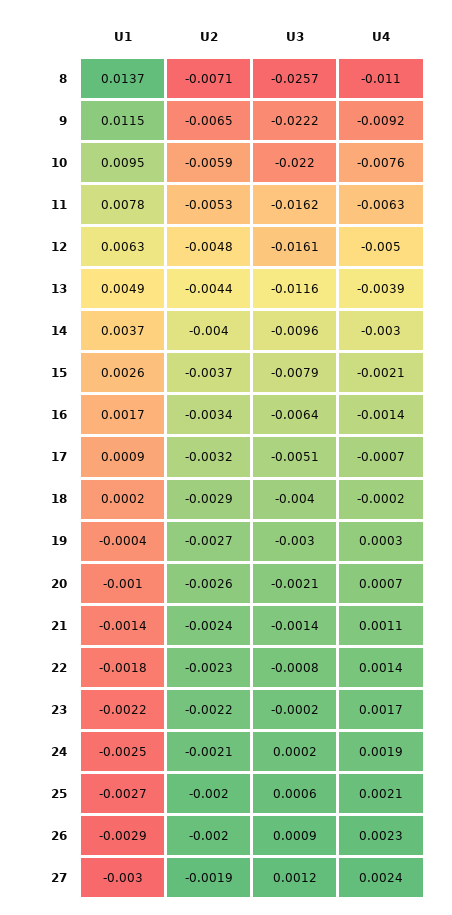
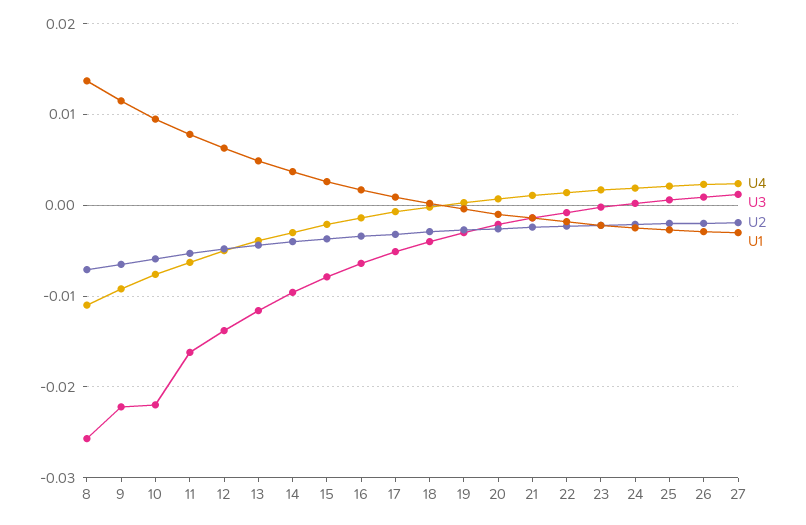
  {
    "U1": {
      "8": 0.0137,
      "9": 0.0115,
      "10": 0.0095,
      "11": 0.0078,
      "12": 0.0063,
      "13": 0.0049,
      "14": 0.0037,
      "15": 0.0026,
      "16": 0.0017,
      "17": 0.0009,
      "18": 0.0002,
      "19": -0.0004,
      "20": -0.001,
      "21": -0.0014,
      "22": -0.0018,
      "23": -0.0022,
      "24": -0.0025,
      "25": -0.0027,
      "26": -0.0029,
      "27": -0.003
    },
    "U2": {
      "8": -0.0071,
      "9": -0.0065,
      "10": -0.0059,
      "11": -0.0053,
      "12": -0.0048,
      "13": -0.0044,
      "14": -0.004,
      "15": -0.0037,
      "16": -0.0034,
      "17": -0.0032,
      "18": -0.0029,
      "19": -0.0027,
      "20": -0.0026,
      "21": -0.0024,
      "22": -0.0023,
      "23": -0.0022,
      "24": -0.0021,
      "25": -0.002,
      "26": -0.002,
      "27": -0.0019
    },
    "U3": {
      "8": -0.0257,
      "9": -0.0222,
      "10": -0.022,
      "11": -0.0162,
-     "12": -0.0161,
+     "12": -0.014,
      "13": -0.0116,
      "14": -0.0096,
      "15": -0.0079,
      "16": -0.0064,
      "17": -0.0051,
      "18": -0.004,
      "19": -0.003,
      "20": -0.0021,
      "21": -0.0014,
      "22": -0.0008,
      "23": -0.0002,
      "24": 0.0002,
      "25": 0.0006,
      "26": 0.0009,
      "27": 0.0012
    },
    "U4": {
      "8": -0.011,
      "9": -0.0092,
      "10": -0.0076,
      "11": -0.0063,
      "12": -0.005,
      "13": -0.0039,
      "14": -0.003,
      "15": -0.0021,
      "16": -0.0014,
      "17": -0.0007,
      "18": -0.0002,
      "19": 0.0003,
      "20": 0.0007,
      "21": 0.0011,
      "22": 0.0014,
      "23": 0.0017,
      "24": 0.0019,
      "25": 0.0021,
      "26": 0.0023,
      "27": 0.0024
    }
  }

